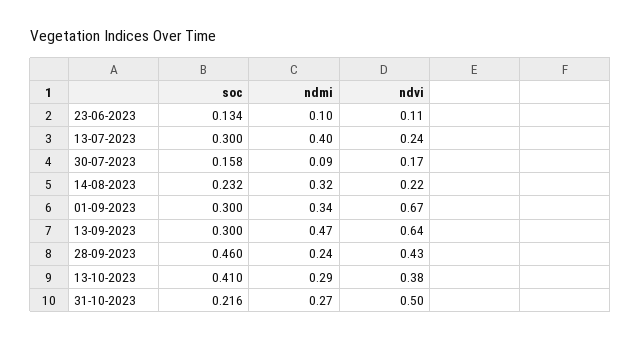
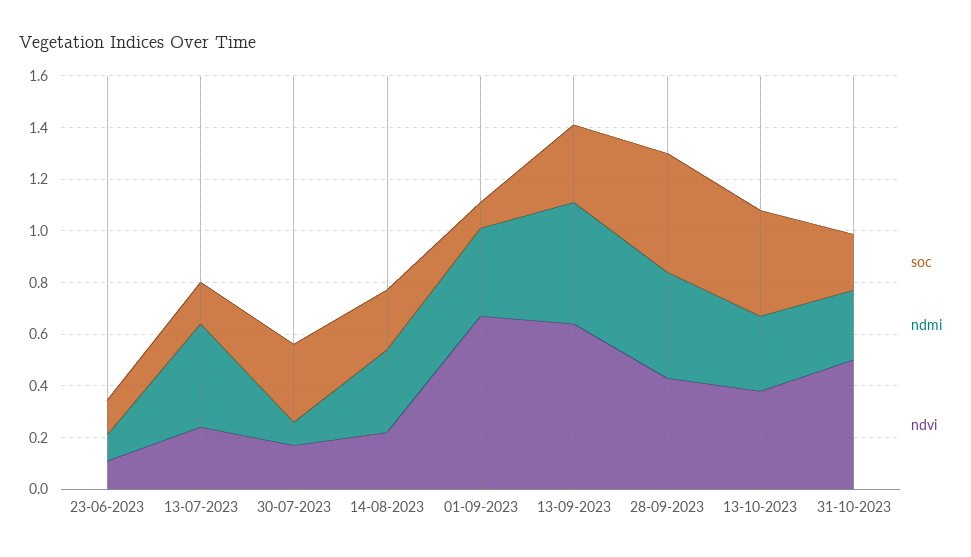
  {
    "soc": {
      "23-06-2023": 0.134,
-     "13-07-2023": 0.3,
+     "13-07-2023": 0.15,
-     "30-07-2023": 0.158,
+     "30-07-2023": 0.3,
      "14-08-2023": 0.232,
-     "01-09-2023": 0.3,
+     "01-09-2023": 0.1,
      "13-09-2023": 0.3,
      "28-09-2023": 0.46,
      "13-10-2023": 0.41,
      "31-10-2023": 0.216
    },
    "ndmi": {
      "23-06-2023": 0.1,
      "13-07-2023": 0.4,
      "30-07-2023": 0.09,
      "14-08-2023": 0.32,
      "01-09-2023": 0.34,
      "13-09-2023": 0.47,
-     "28-09-2023": 0.24,
+     "28-09-2023": 0.4,
      "13-10-2023": 0.29,
      "31-10-2023": 0.27
    },
    "ndvi": {
      "23-06-2023": 0.11,
      "13-07-2023": 0.24,
      "30-07-2023": 0.17,
      "14-08-2023": 0.22,
      "01-09-2023": 0.67,
      "13-09-2023": 0.64,
      "28-09-2023": 0.43,
      "13-10-2023": 0.38,
      "31-10-2023": 0.5
    }
  }

